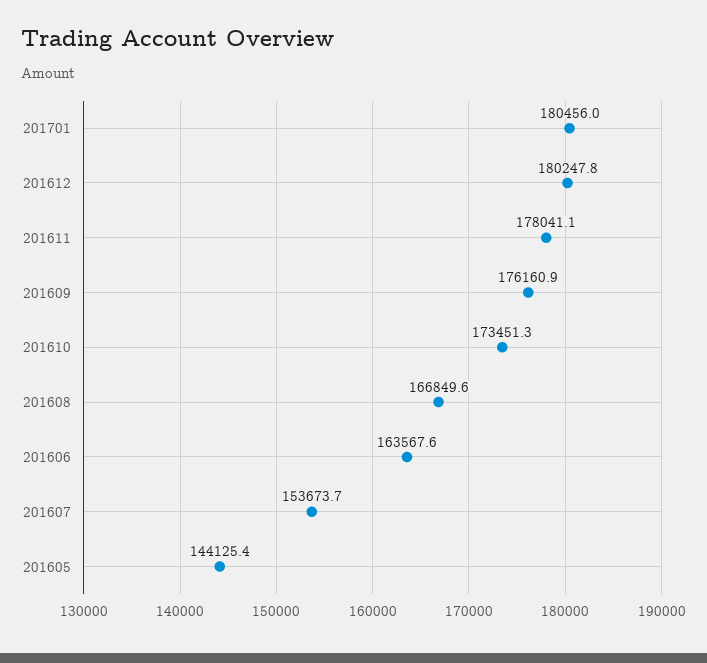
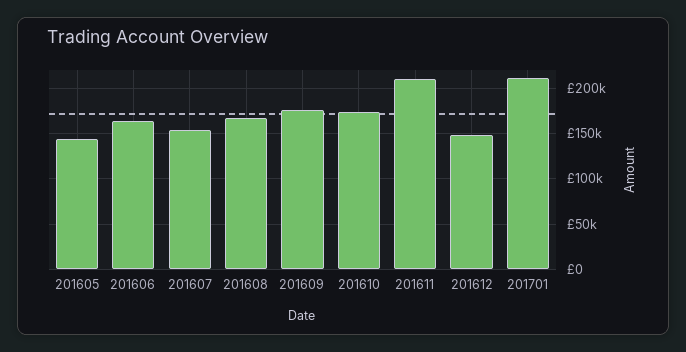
  {
-   "201701": 180456,
+   "201701": 210000,
-   "201612": 180247.8,
+   "201612": 150000,
-   "201611": 178041.1,
+   "201611": 210000,
    "201609": 176160.9,
    "201610": 173451.3,
    "201608": 166849.6,
    "201606": 163567.6,
    "201607": 153673.7,
    "201605": 144125.4
  }

